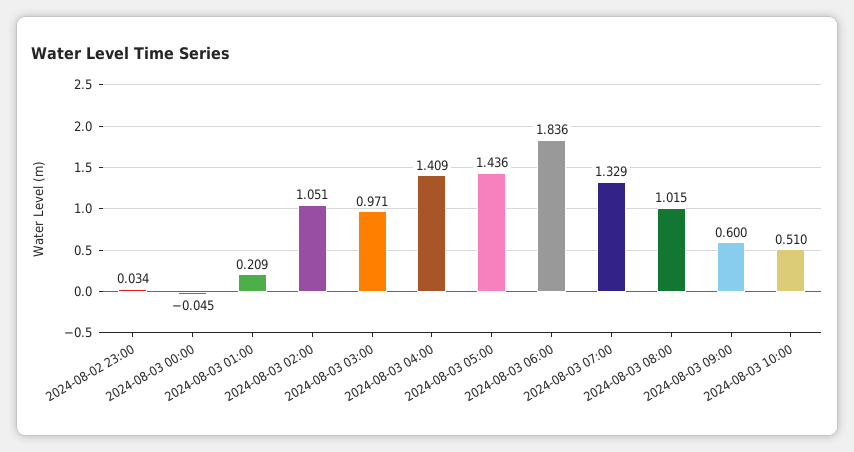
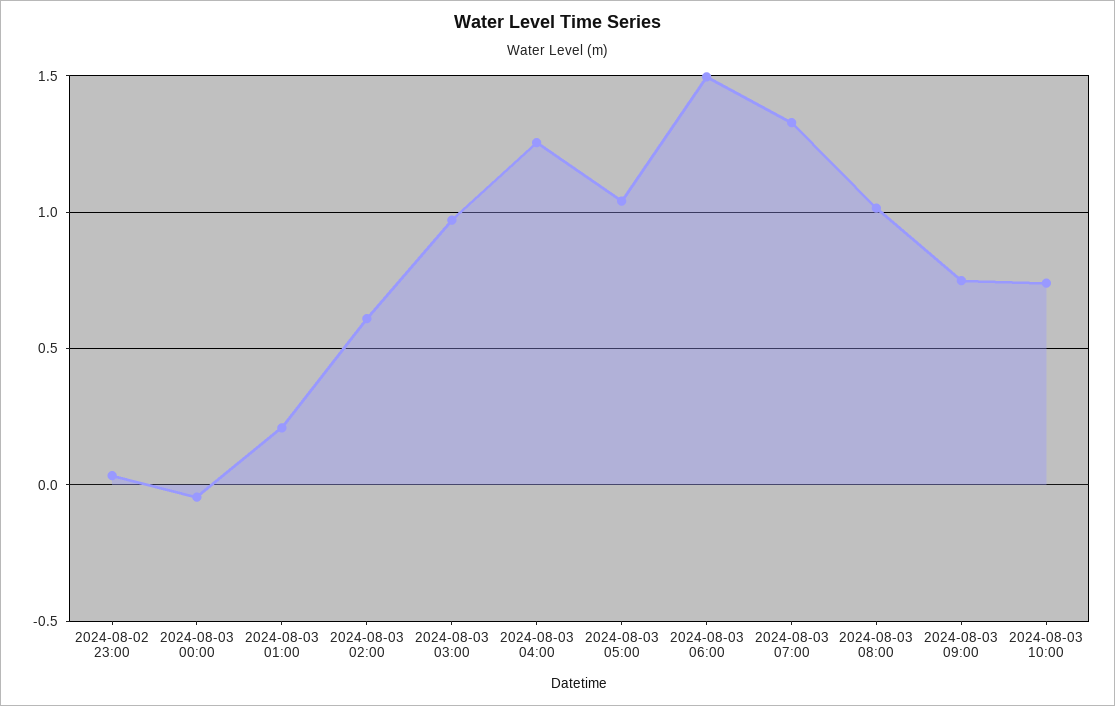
  {
    "2024-08-02 23:00": 0.034,
    "2024-08-03 00:00": -0.045,
    "2024-08-03 01:00": 0.209,
-   "2024-08-03 02:00": 1.051,
+   "2024-08-03 02:00": 0.6,
    "2024-08-03 03:00": 0.971,
-   "2024-08-03 04:00": 1.409,
+   "2024-08-03 04:00": 1.25,
-   "2024-08-03 05:00": 1.436,
+   "2024-08-03 05:00": 1.05,
-   "2024-08-03 06:00": 1.836,
+   "2024-08-03 06:00": 1.5,
    "2024-08-03 07:00": 1.329,
    "2024-08-03 08:00": 1.015,
-   "2024-08-03 09:00": 0.6,
+   "2024-08-03 09:00": 0.75,
-   "2024-08-03 10:00": 0.51
+   "2024-08-03 10:00": 0.75
  }

